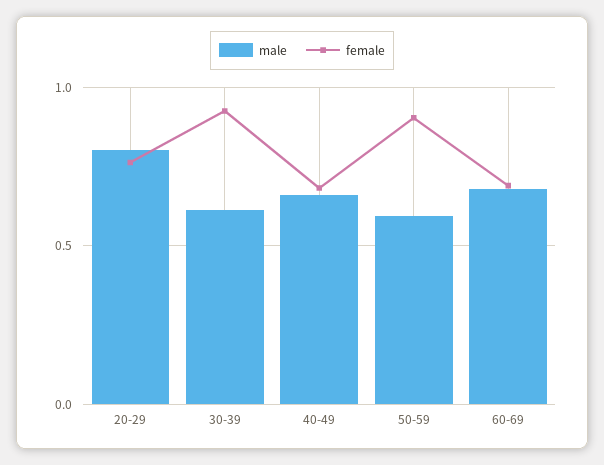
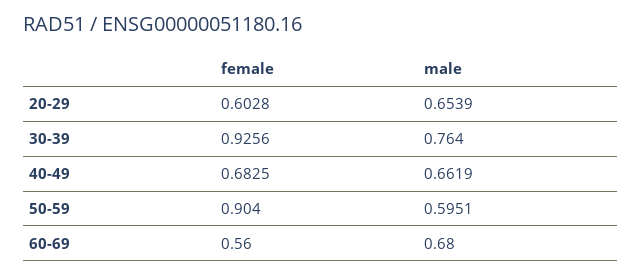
  {
    "male": {
-     "20-29": 0.8,
+     "20-29": 0.6539,
-     "30-39": 0.6,
+     "30-39": 0.764,
      "40-49": 0.6619,
      "50-59": 0.5951,
      "60-69": 0.68
    },
    "female": {
-     "20-29": 0.75,
+     "20-29": 0.6028,
      "30-39": 0.9256,
      "40-49": 0.6825,
      "50-59": 0.904,
-     "60-69": 0.7
+     "60-69": 0.56
    }
  }

